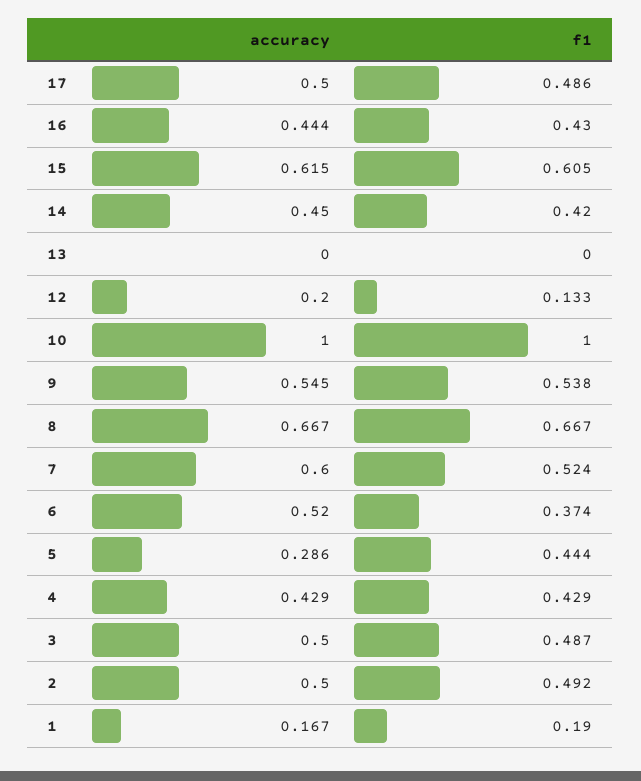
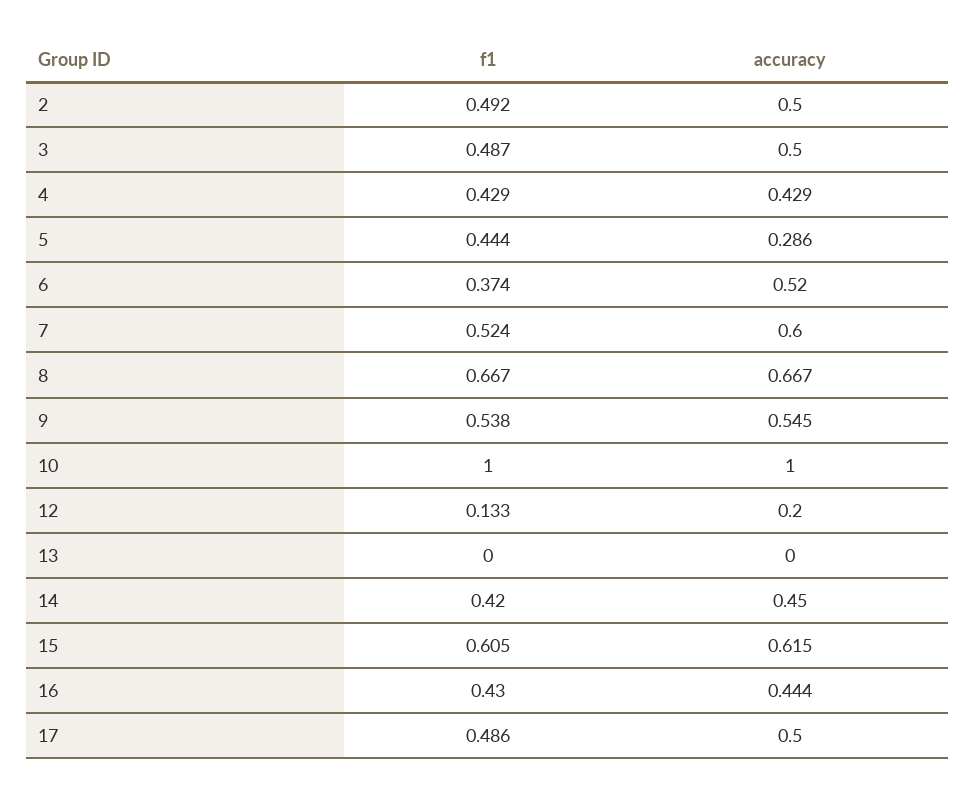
  {
    "accuracy": {
      "17": 0.5,
      "16": 0.444,
      "15": 0.615,
      "14": 0.45,
      "13": 0,
      "12": 0.2,
      "10": 1,
      "9": 0.545,
      "8": 0.667,
      "7": 0.6,
      "6": 0.52,
      "5": 0.286,
      "4": 0.429,
      "3": 0.5,
-     "2": 0.5,
+     "2": 0.5
-     "1": 0.167
    },
    "f1": {
      "17": 0.486,
      "16": 0.43,
      "15": 0.605,
      "14": 0.42,
      "13": 0,
      "12": 0.133,
      "10": 1,
      "9": 0.538,
      "8": 0.667,
      "7": 0.524,
      "6": 0.374,
      "5": 0.444,
      "4": 0.429,
      "3": 0.487,
-     "2": 0.492,
+     "2": 0.492
-     "1": 0.19
    }
  }

